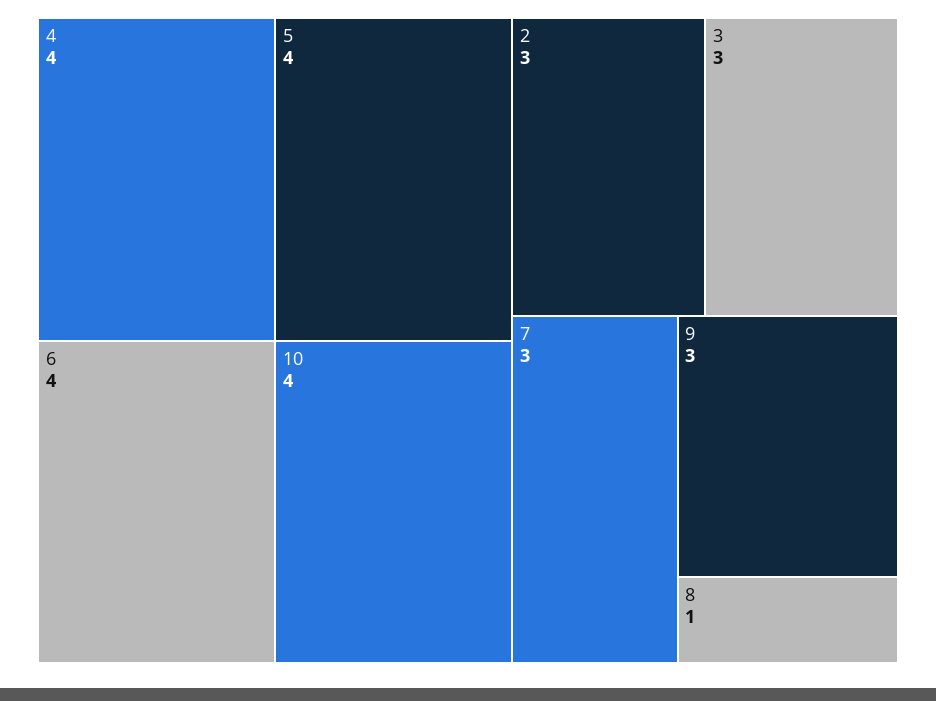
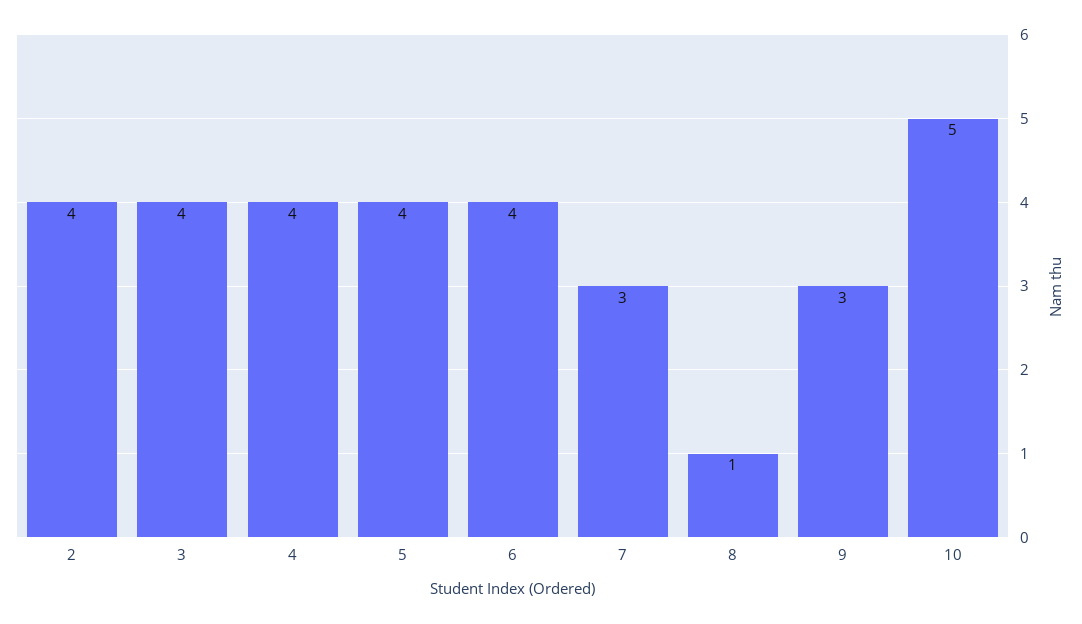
  {
    "4": 4,
    "5": 4,
    "6": 4,
-   "10": 4,
+   "10": 5,
-   "2": 3,
+   "2": 4,
-   "3": 3,
+   "3": 4,
    "7": 3,
    "9": 3,
    "8": 1
  }

